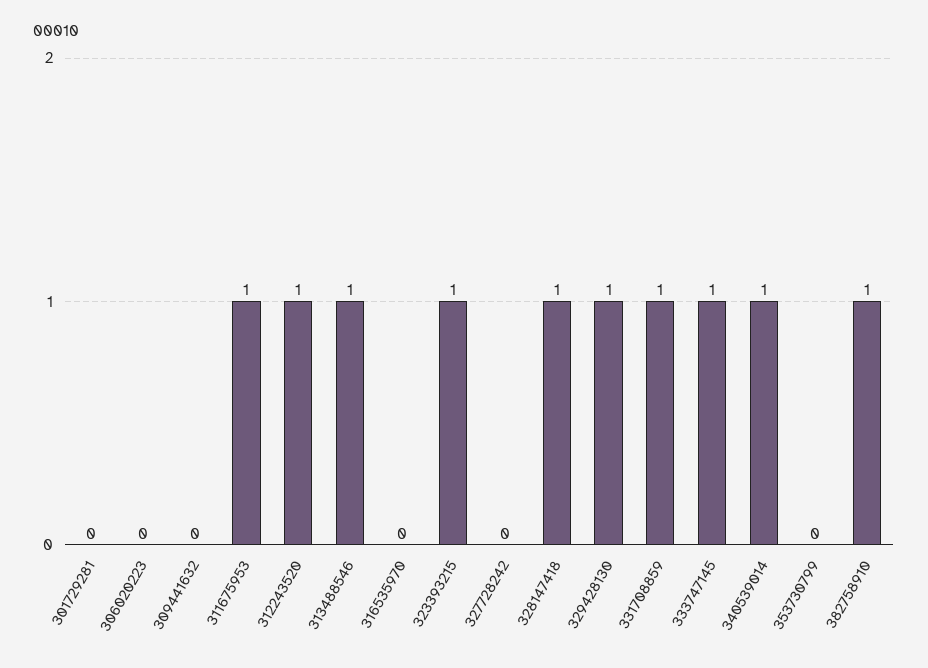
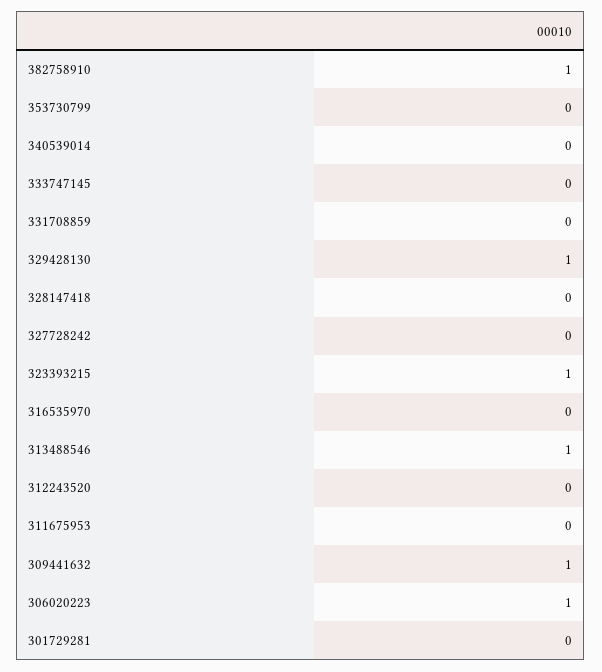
  {
    "301729281": 0,
-   "306020223": 0,
+   "306020223": 1,
-   "309441632": 0,
+   "309441632": 1,
-   "311675953": 1,
+   "311675953": 0,
-   "312243520": 1,
+   "312243520": 0,
    "313488546": 1,
    "316535970": 0,
    "323393215": 1,
    "327728242": 0,
-   "328147418": 1,
+   "328147418": 0,
    "329428130": 1,
-   "331708859": 1,
+   "331708859": 0,
-   "333747145": 1,
+   "333747145": 0,
-   "340539014": 1,
+   "340539014": 0,
    "353730799": 0,
    "382758910": 1
  }

